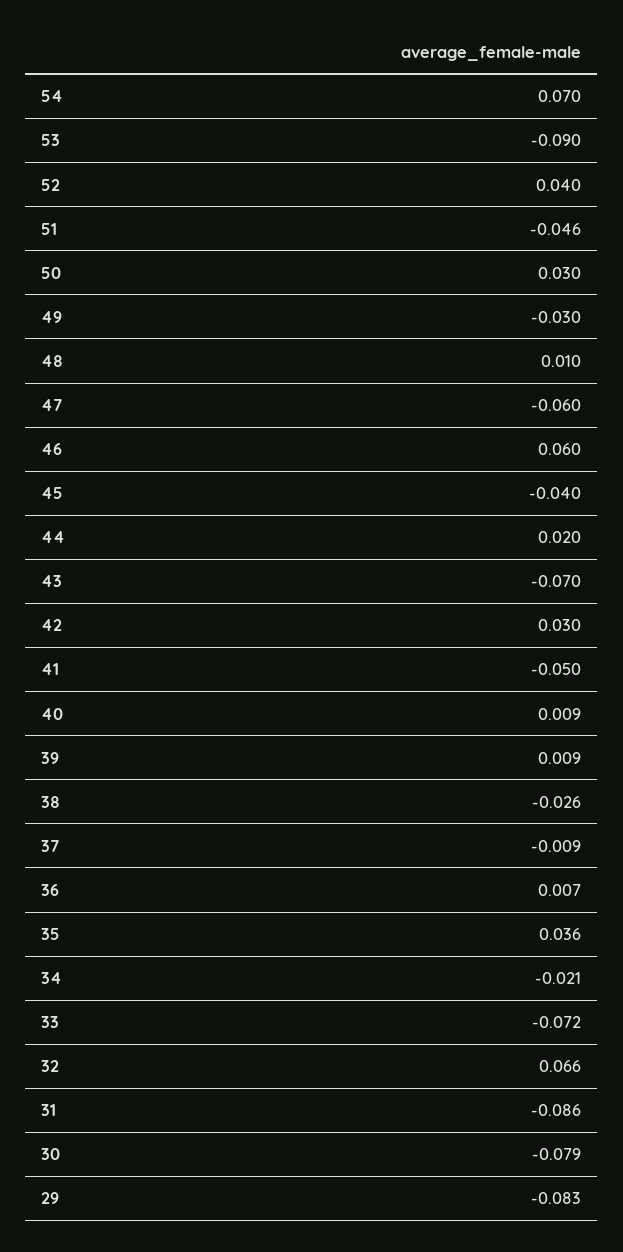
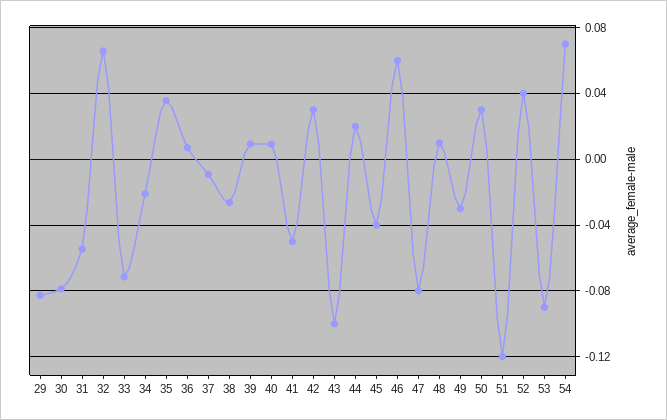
  {
    "54": 0.07,
    "53": -0.09,
    "52": 0.04,
-   "51": -0.046,
+   "51": -0.12,
    "50": 0.03,
    "49": -0.03,
    "48": 0.01,
-   "47": -0.06,
+   "47": -0.08,
    "46": 0.06,
    "45": -0.04,
    "44": 0.02,
-   "43": -0.07,
+   "43": -0.1,
    "42": 0.03,
    "41": -0.05,
    "40": 0.009,
    "39": 0.009,
    "38": -0.026,
    "37": -0.009,
    "36": 0.007,
    "35": 0.036,
    "34": -0.021,
    "33": -0.072,
    "32": 0.066,
-   "31": -0.086,
+   "31": -0.055,
    "30": -0.079,
    "29": -0.083
  }

